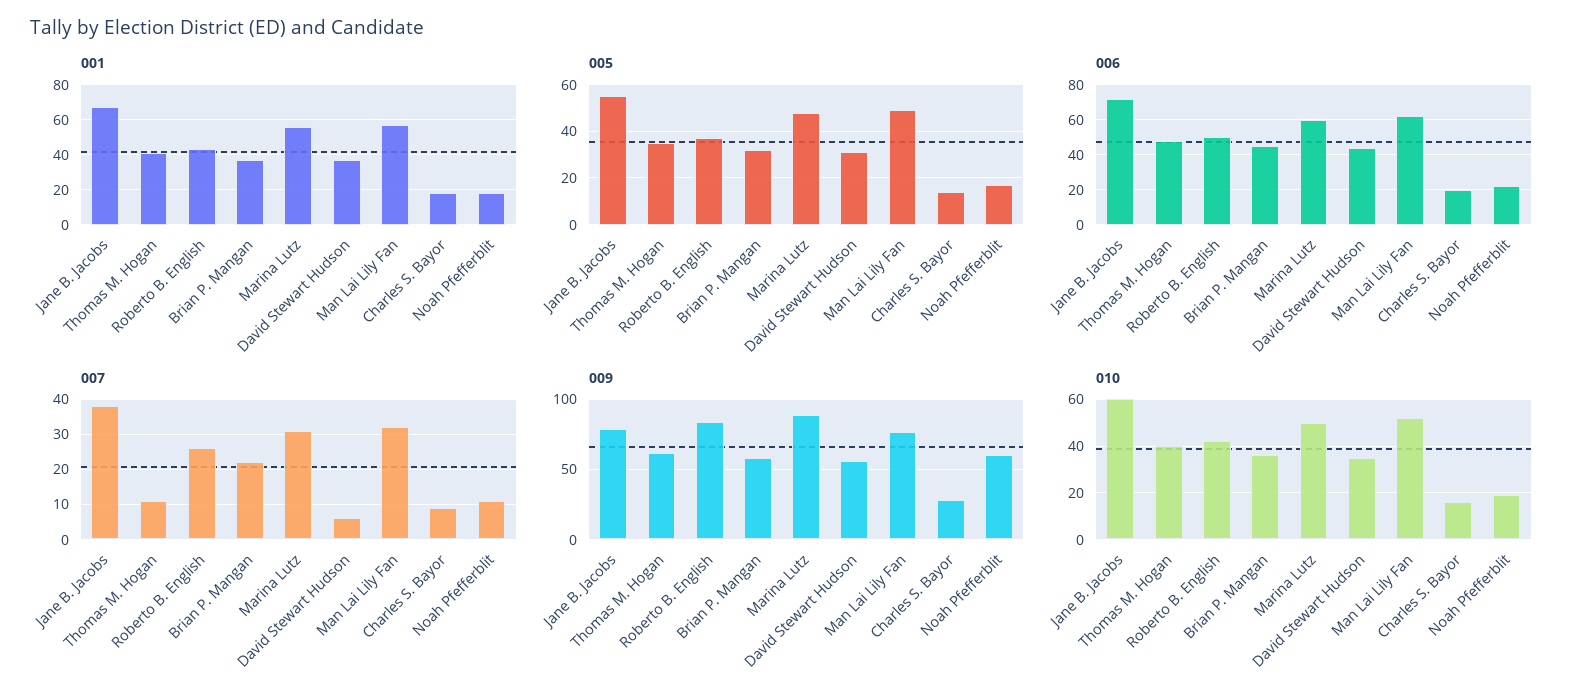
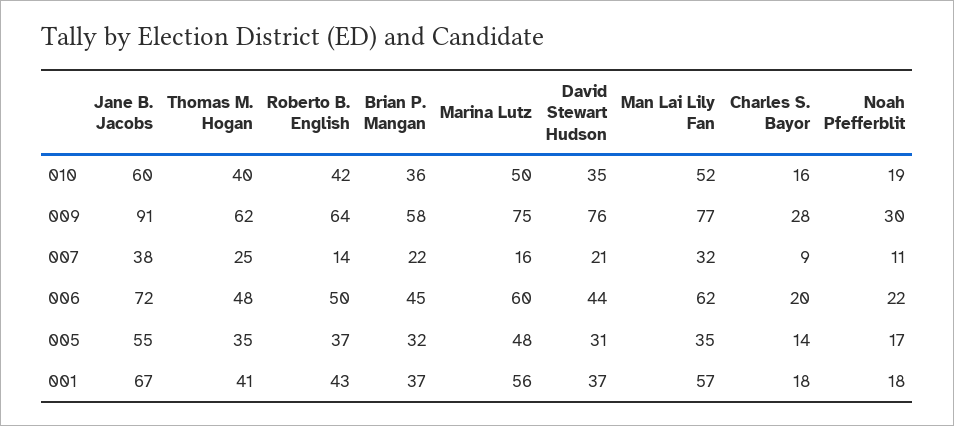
  {
    "001": {
      "Jane B. Jacobs": 67,
      "Thomas M. Hogan": 41,
      "Roberto B. English": 43,
      "Brian P. Mangan": 37,
      "Marina Lutz": 56,
      "David Stewart Hudson": 37,
      "Man Lai Lily Fan": 57,
      "Charles S. Bayor": 18,
      "Noah Pfefferblit": 18
    },
    "005": {
      "Jane B. Jacobs": 55,
      "Thomas M. Hogan": 35,
      "Roberto B. English": 37,
      "Brian P. Mangan": 32,
      "Marina Lutz": 48,
      "David Stewart Hudson": 31,
-     "Man Lai Lily Fan": 50,
+     "Man Lai Lily Fan": 35,
      "Charles S. Bayor": 14,
      "Noah Pfefferblit": 17
    },
    "006": {
      "Jane B. Jacobs": 72,
      "Thomas M. Hogan": 48,
      "Roberto B. English": 50,
      "Brian P. Mangan": 45,
      "Marina Lutz": 60,
      "David Stewart Hudson": 44,
      "Man Lai Lily Fan": 62,
      "Charles S. Bayor": 20,
      "Noah Pfefferblit": 22
    },
    "007": {
      "Jane B. Jacobs": 38,
-     "Thomas M. Hogan": 10,
+     "Thomas M. Hogan": 25,
-     "Roberto B. English": 25,
+     "Roberto B. English": 14,
      "Brian P. Mangan": 22,
-     "Marina Lutz": 30,
+     "Marina Lutz": 16,
-     "David Stewart Hudson": 5,
+     "David Stewart Hudson": 21,
      "Man Lai Lily Fan": 32,
      "Charles S. Bayor": 9,
      "Noah Pfefferblit": 11
    },
    "009": {
-     "Jane B. Jacobs": 80,
+     "Jane B. Jacobs": 91,
      "Thomas M. Hogan": 62,
-     "Roberto B. English": 85,
+     "Roberto B. English": 64,
      "Brian P. Mangan": 58,
-     "Marina Lutz": 90,
+     "Marina Lutz": 75,
-     "David Stewart Hudson": 55,
+     "David Stewart Hudson": 76,
      "Man Lai Lily Fan": 77,
      "Charles S. Bayor": 28,
-     "Noah Pfefferblit": 60
+     "Noah Pfefferblit": 30
    },
    "010": {
      "Jane B. Jacobs": 60,
      "Thomas M. Hogan": 40,
      "Roberto B. English": 42,
      "Brian P. Mangan": 36,
      "Marina Lutz": 50,
      "David Stewart Hudson": 35,
      "Man Lai Lily Fan": 52,
      "Charles S. Bayor": 16,
      "Noah Pfefferblit": 19
    }
  }

